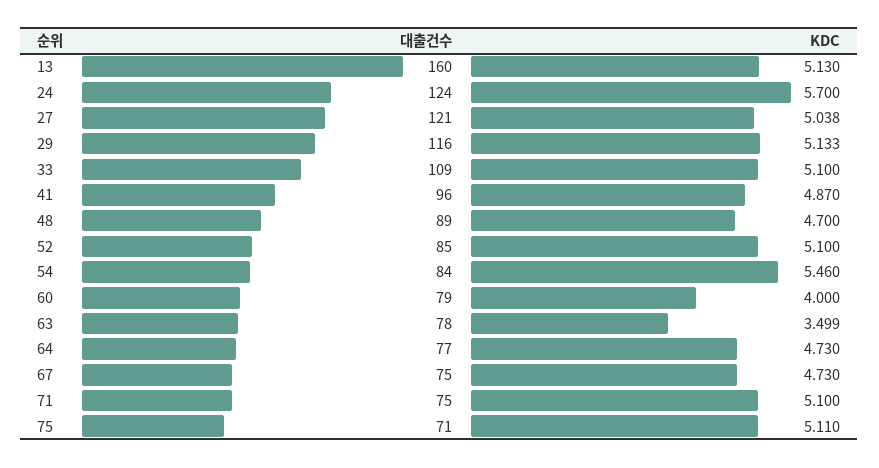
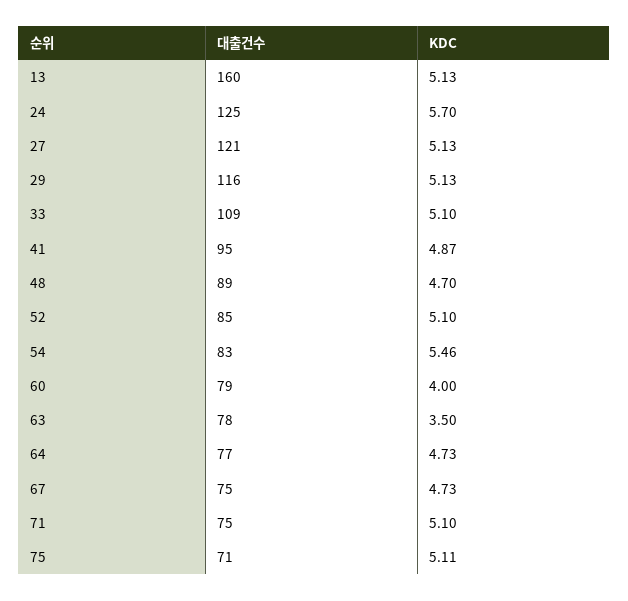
  {
    "대출건수": {
      "13": 160,
-     "24": 124,
+     "24": 125,
      "27": 121,
      "29": 116,
      "33": 109,
-     "41": 96,
+     "41": 95,
      "48": 89,
      "52": 85,
-     "54": 84,
+     "54": 83,
      "60": 79,
      "63": 78,
      "64": 77,
      "67": 75,
      "71": 75,
      "75": 71
    },
    "KDC": {
      "13": 5.13,
      "24": 5.7,
-     "27": 5.038,
+     "27": 5.13,
      "29": 5.133,
      "33": 5.1,
      "41": 4.87,
      "48": 4.7,
      "52": 5.1,
      "54": 5.46,
      "60": 4,
      "63": 3.499,
      "64": 4.73,
      "67": 4.73,
      "71": 5.1,
      "75": 5.11
    }
  }

